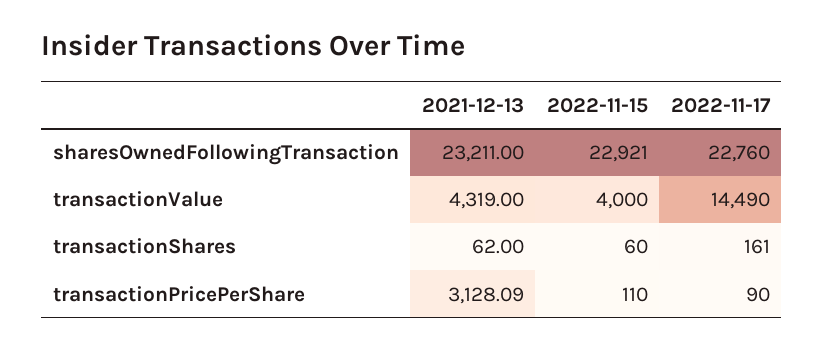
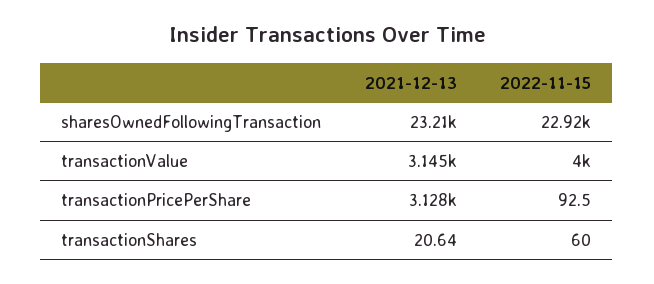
  {
    "2021-12-13": {
      "sharesOwnedFollowingTransaction": 23211,
-     "transactionValue": 4319,
+     "transactionValue": 3145,
-     "transactionShares": 62,
+     "transactionShares": 20.64,
      "transactionPricePerShare": 3128.09
    },
    "2022-11-15": {
      "sharesOwnedFollowingTransaction": 22921,
      "transactionValue": 4000,
      "transactionShares": 60,
-     "transactionPricePerShare": 110
+     "transactionPricePerShare": 92.5
-   },
+   }
-   "2022-11-17": {
-     "sharesOwnedFollowingTransaction": 22760,
-     "transactionValue": 14490,
-     "transactionShares": 161,
-     "transactionPricePerShare": 90
-   }
  }

